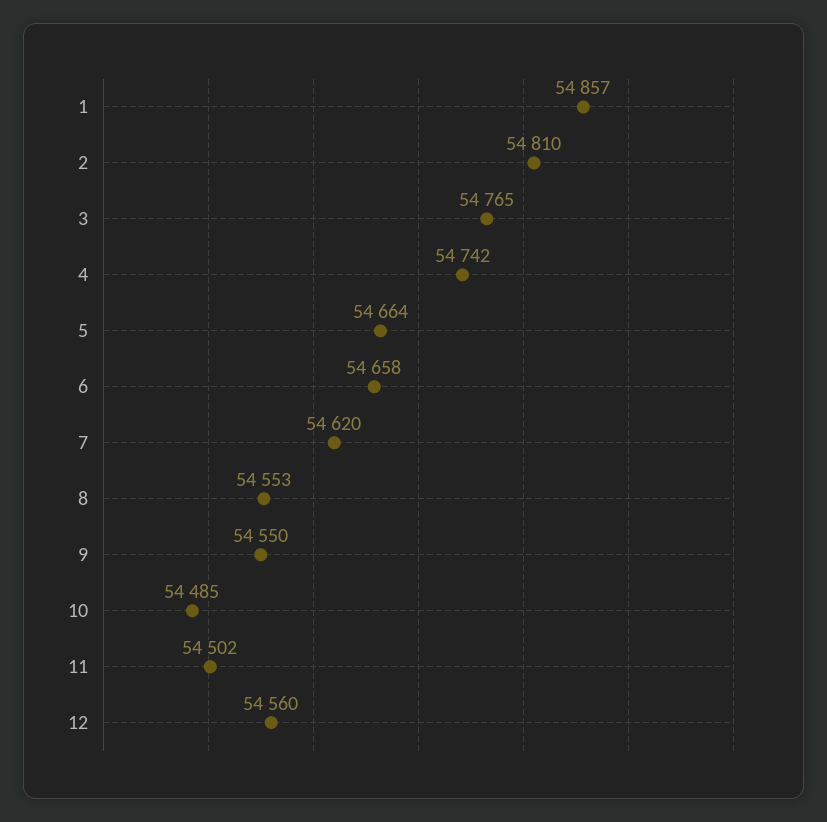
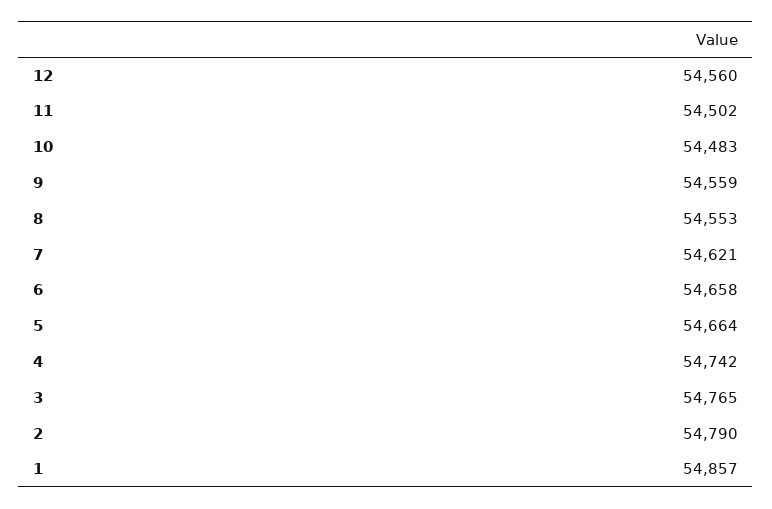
  {
    "1": 54857,
-   "2": 54810,
+   "2": 54790,
    "3": 54765,
    "4": 54742,
    "5": 54664,
    "6": 54658,
-   "7": 54620,
+   "7": 54621,
    "8": 54553,
-   "9": 54550,
+   "9": 54559,
-   "10": 54485,
+   "10": 54483,
    "11": 54502,
    "12": 54560
  }

